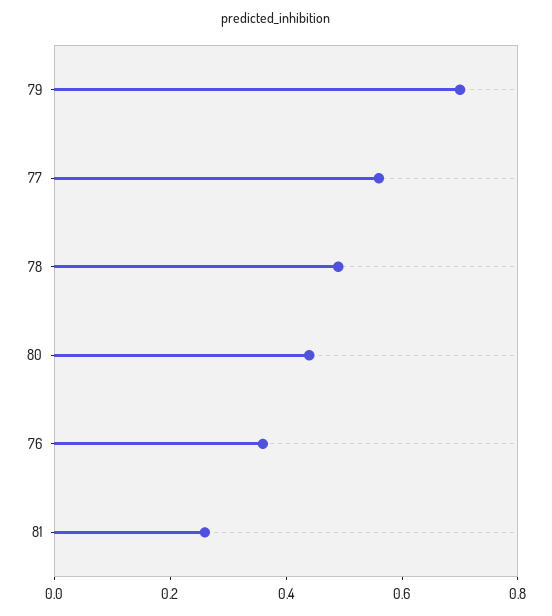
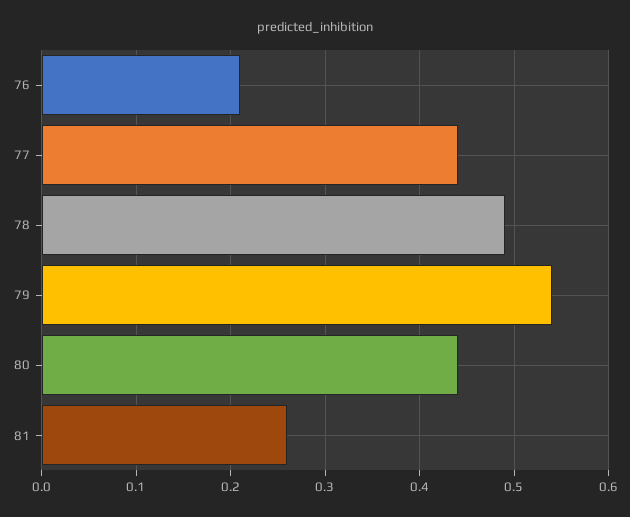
  {
-   "79": 0.7,
+   "79": 0.54,
-   "77": 0.55,
+   "77": 0.44,
    "78": 0.49,
    "80": 0.44,
-   "76": 0.35,
+   "76": 0.21,
    "81": 0.26
  }

